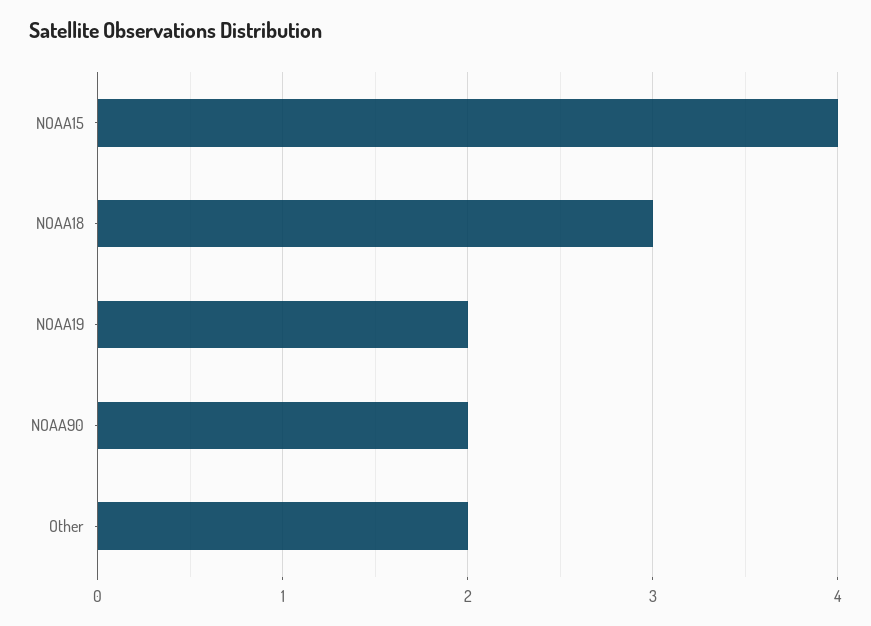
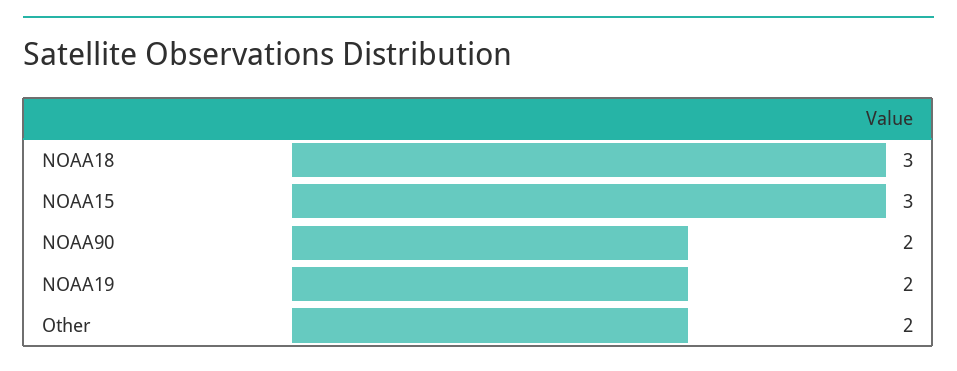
  {
-   "NOAA15": 4,
+   "NOAA15": 3,
    "NOAA18": 3,
    "NOAA19": 2,
    "NOAA90": 2,
    "Other": 2
  }

